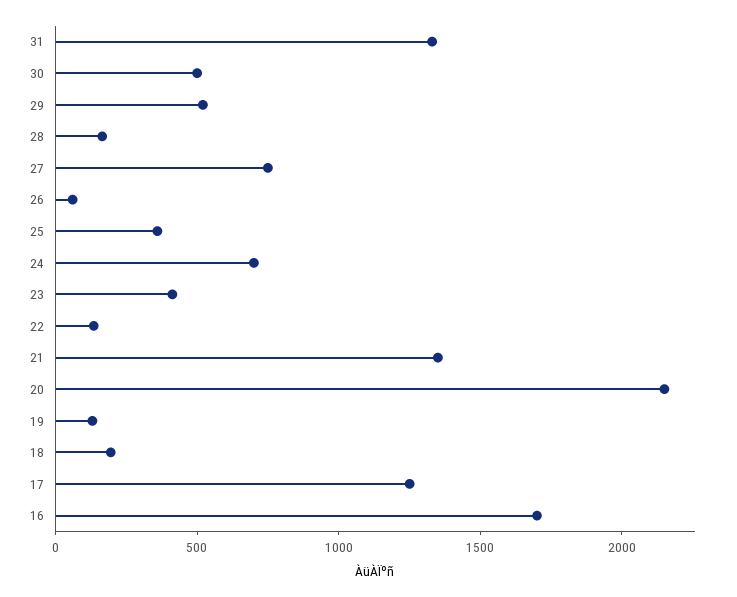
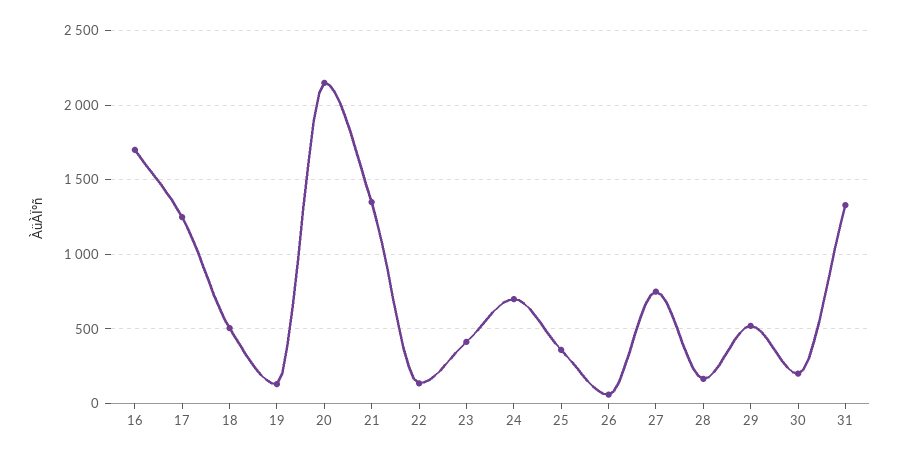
  {
    "31": 1350,
-   "30": 500,
+   "30": 200,
    "29": 500,
    "28": 150,
    "27": 750,
    "26": 50,
    "25": 350,
    "24": 700,
    "23": 400,
    "22": 150,
    "21": 1350,
    "20": 2150,
    "19": 150,
-   "18": 200,
+   "18": 500,
    "17": 1250,
    "16": 1700
  }

